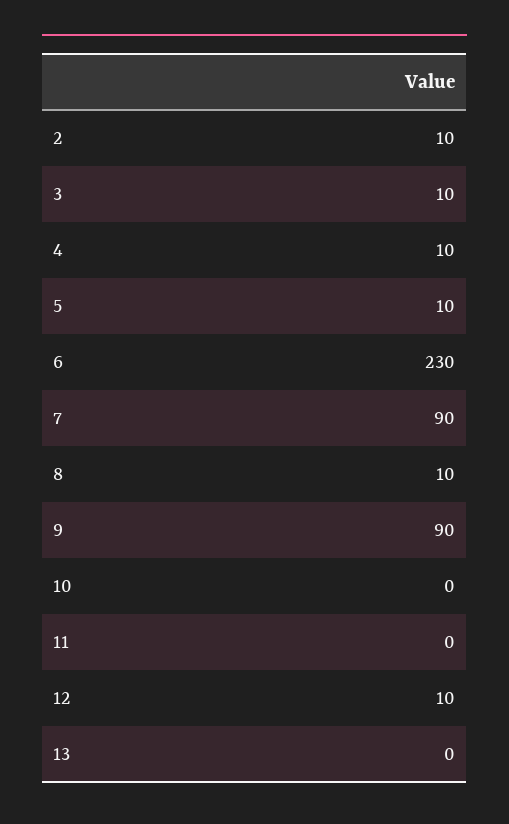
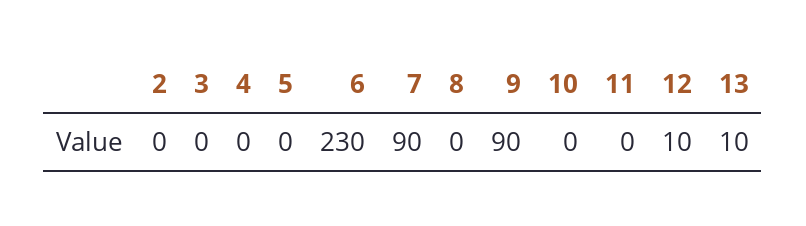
  {
-   "2": 10,
+   "2": 0,
-   "3": 10,
+   "3": 0,
-   "4": 10,
+   "4": 0,
-   "5": 10,
+   "5": 0,
    "6": 230,
    "7": 90,
-   "8": 10,
+   "8": 0,
    "9": 90,
    "10": 0,
    "11": 0,
    "12": 10,
-   "13": 0
+   "13": 10
  }

